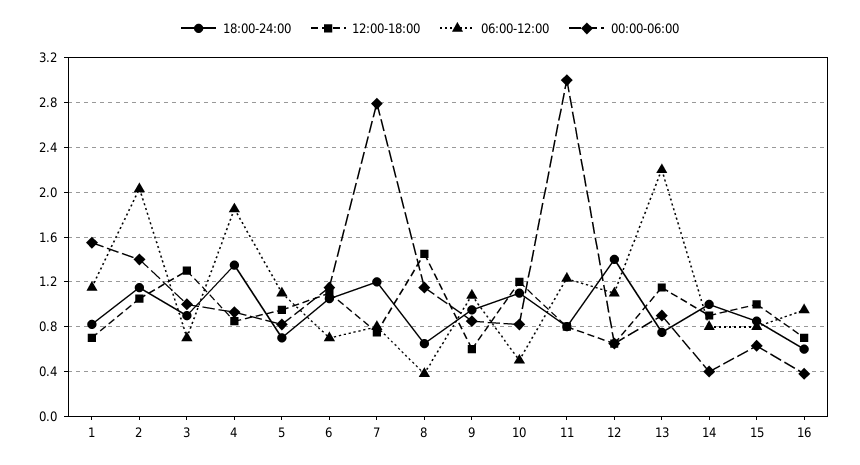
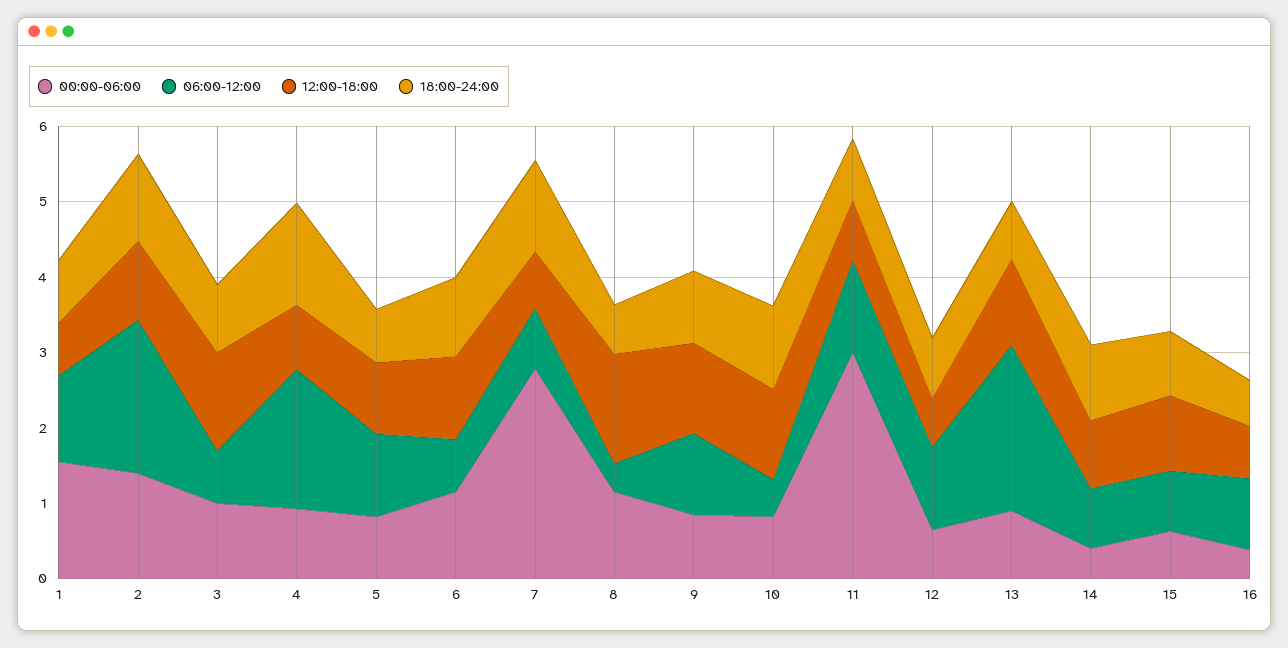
  {
    "18:00-24:00": {
      "1": 0.8,
      "2": 1.2,
      "3": 0.9,
      "4": 1.4,
      "5": 0.7,
      "6": 1.1,
      "7": 1.2,
      "8": 0.7,
      "9": 1,
      "10": 1.1,
      "11": 0.8,
-     "12": 1.4,
+     "12": 0.8,
      "13": 0.8,
      "14": 1,
      "15": 0.9,
      "16": 0.6
    },
    "12:00-18:00": {
      "1": 0.7,
      "2": 1.1,
      "3": 1.3,
      "4": 0.9,
      "5": 1,
      "6": 1.1,
      "7": 0.8,
      "8": 1.5,
-     "9": 0.6,
+     "9": 1.2,
      "10": 1.2,
      "11": 0.8,
      "12": 0.7,
      "13": 1.2,
      "14": 0.9,
      "15": 1,
      "16": 0.7
    },
    "06:00-12:00": {
      "1": 1.2,
      "2": 2,
      "3": 0.7,
      "4": 1.9,
      "5": 1.1,
      "6": 0.7,
      "7": 0.8,
      "8": 0.4,
      "9": 1.1,
      "10": 0.5,
      "11": 1.2,
      "12": 1.1,
      "13": 2.2,
      "14": 0.8,
      "15": 0.8,
      "16": 1
    },
    "00:00-06:00": {
      "1": 1.6,
      "2": 1.4,
      "3": 1,
      "4": 0.9,
      "5": 0.8,
      "6": 1.2,
      "7": 2.8,
      "8": 1.2,
      "9": 0.9,
      "10": 0.8,
      "11": 3,
      "12": 0.7,
      "13": 0.9,
      "14": 0.4,
      "15": 0.6,
      "16": 0.4
    }
  }

